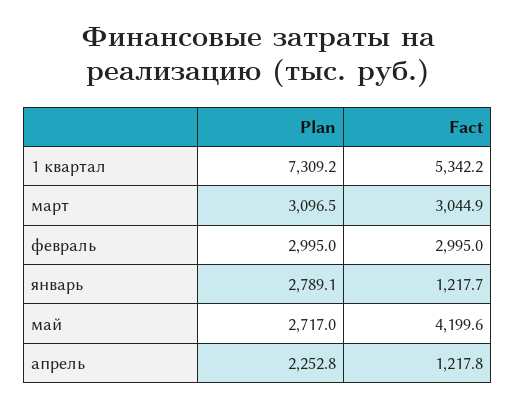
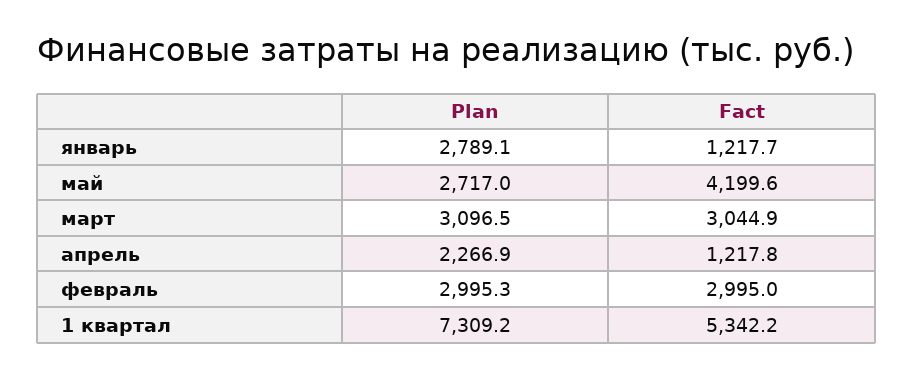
  {
    "Plan": {
      "1 квартал": 7309.2,
      "март": 3096.5,
-     "февраль": 2995,
+     "февраль": 2995.3,
      "январь": 2789.1,
      "май": 2717,
-     "апрель": 2252.8
+     "апрель": 2266.9
    },
    "Fact": {
      "1 квартал": 5342.2,
      "март": 3044.9,
      "февраль": 2995,
      "январь": 1217.7,
      "май": 4199.6,
      "апрель": 1217.8
    }
  }

